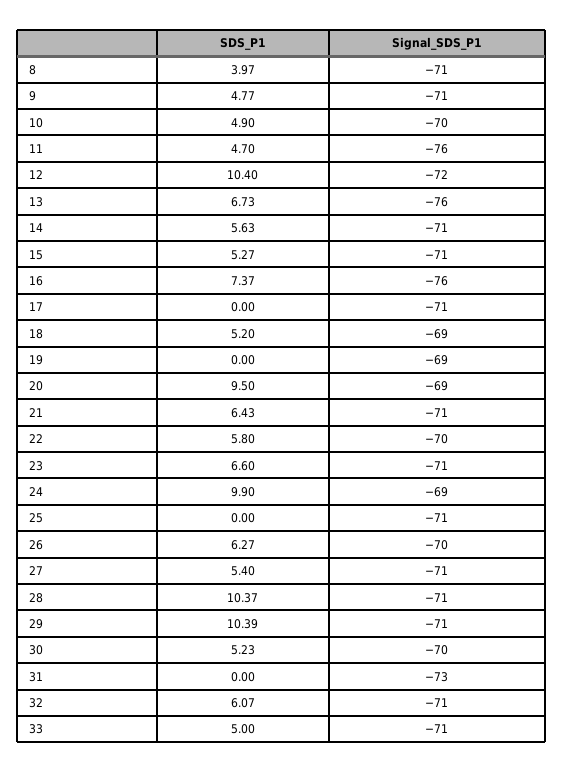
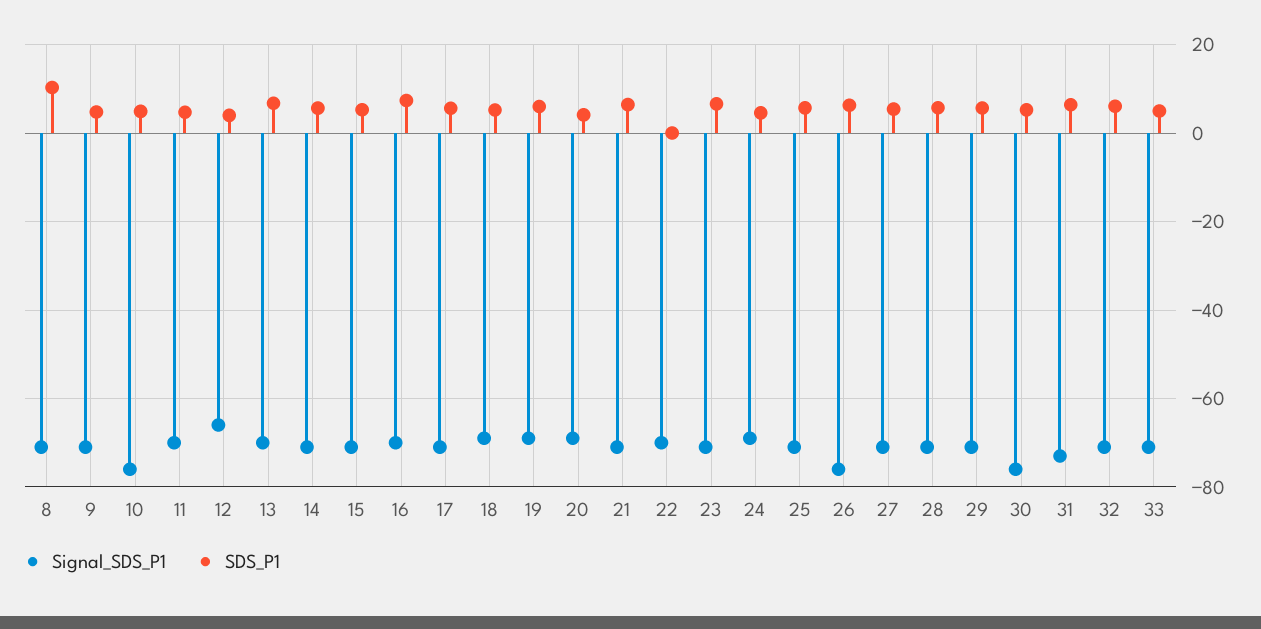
  {
    "SDS_P1": {
-     "8": 3.97,
+     "8": 10,
      "9": 4.77,
      "10": 4.9,
      "11": 4.7,
-     "12": 10.4,
+     "12": 4,
      "13": 6.73,
      "14": 5.63,
      "15": 5.27,
      "16": 7.37,
-     "17": 0,
+     "17": 6,
      "18": 5.2,
-     "19": 0,
+     "19": 6,
-     "20": 9.5,
+     "20": 4,
      "21": 6.43,
-     "22": 5.8,
+     "22": 0,
      "23": 6.6,
-     "24": 9.9,
+     "24": 4,
-     "25": 0,
+     "25": 6,
      "26": 6.27,
      "27": 5.4,
-     "28": 10.37,
+     "28": 6,
-     "29": 10.39,
+     "29": 6,
      "30": 5.23,
-     "31": 0,
+     "31": 6,
      "32": 6.07,
      "33": 5
    },
    "Signal_SDS_P1": {
      "8": -71,
      "9": -71,
-     "10": -70,
+     "10": -76,
-     "11": -76,
+     "11": -70,
-     "12": -72,
+     "12": -66,
-     "13": -76,
+     "13": -70,
      "14": -71,
      "15": -71,
-     "16": -76,
+     "16": -70,
      "17": -71,
      "18": -69,
      "19": -69,
      "20": -69,
      "21": -71,
      "22": -70,
      "23": -71,
      "24": -69,
      "25": -71,
-     "26": -70,
+     "26": -76,
      "27": -71,
      "28": -71,
      "29": -71,
-     "30": -70,
+     "30": -76,
      "31": -73,
      "32": -71,
      "33": -71
    }
  }

